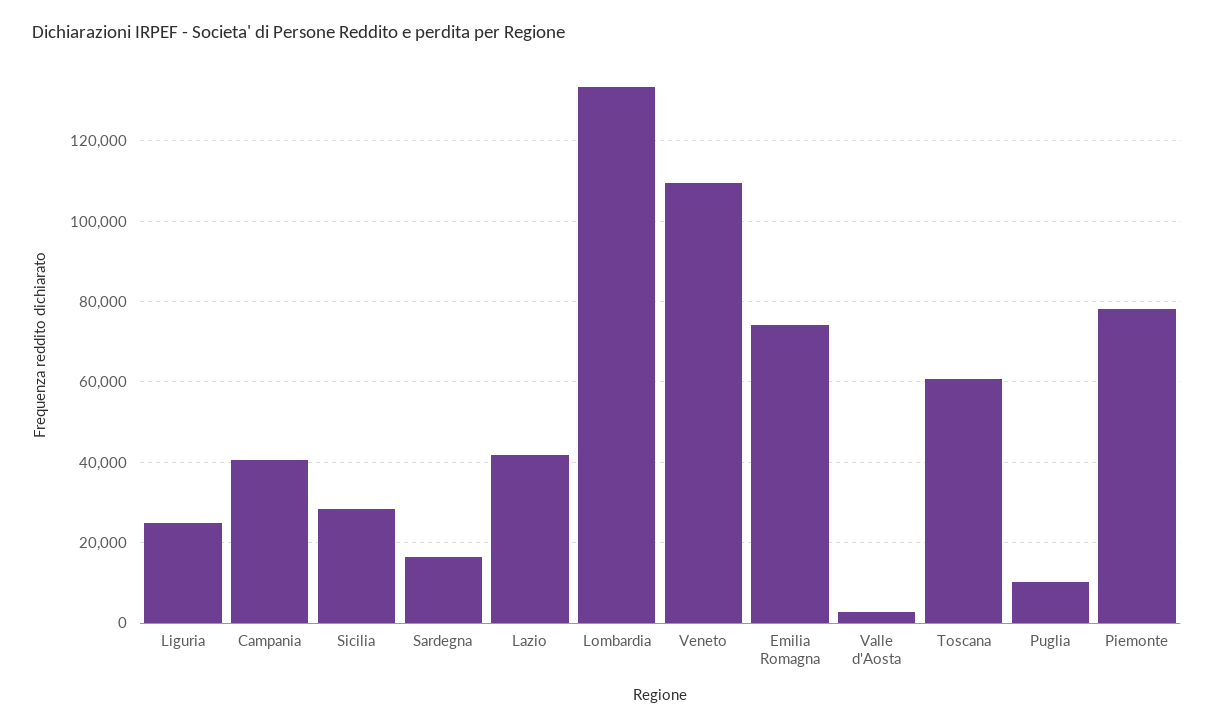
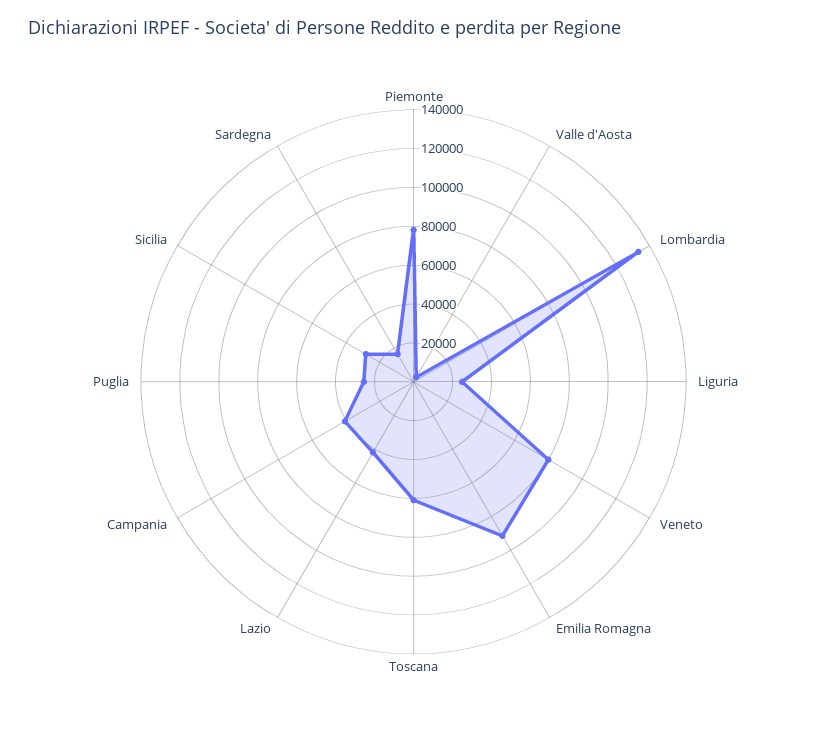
  {
    "Liguria": 24000,
    "Campania": 40000,
    "Sicilia": 28000,
    "Sardegna": 16000,
    "Lazio": 42000,
    "Lombardia": 134000,
-   "Veneto": 110000,
+   "Veneto": 80000,
-   "Emilia Romagna": 74000,
+   "Emilia Romagna": 90000,
    "Valle d'Aosta": 2000,
    "Toscana": 60000,
-   "Puglia": 10000,
+   "Puglia": 25000,
    "Piemonte": 78000
  }

